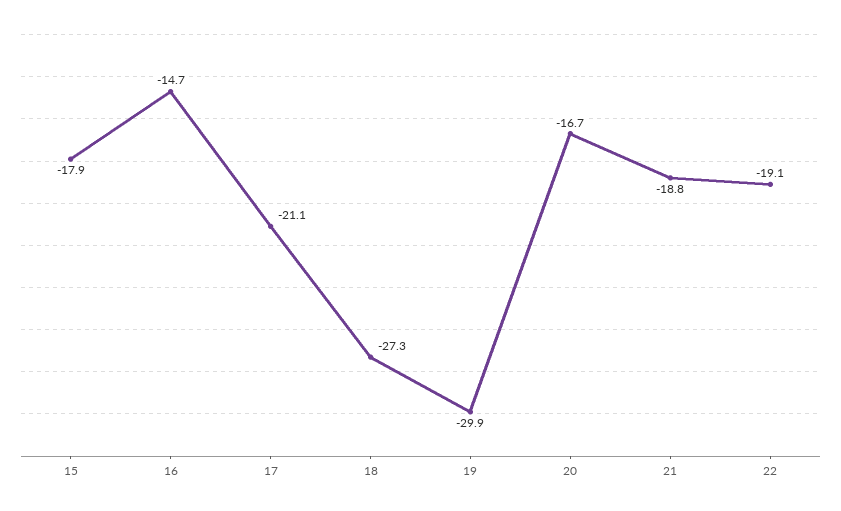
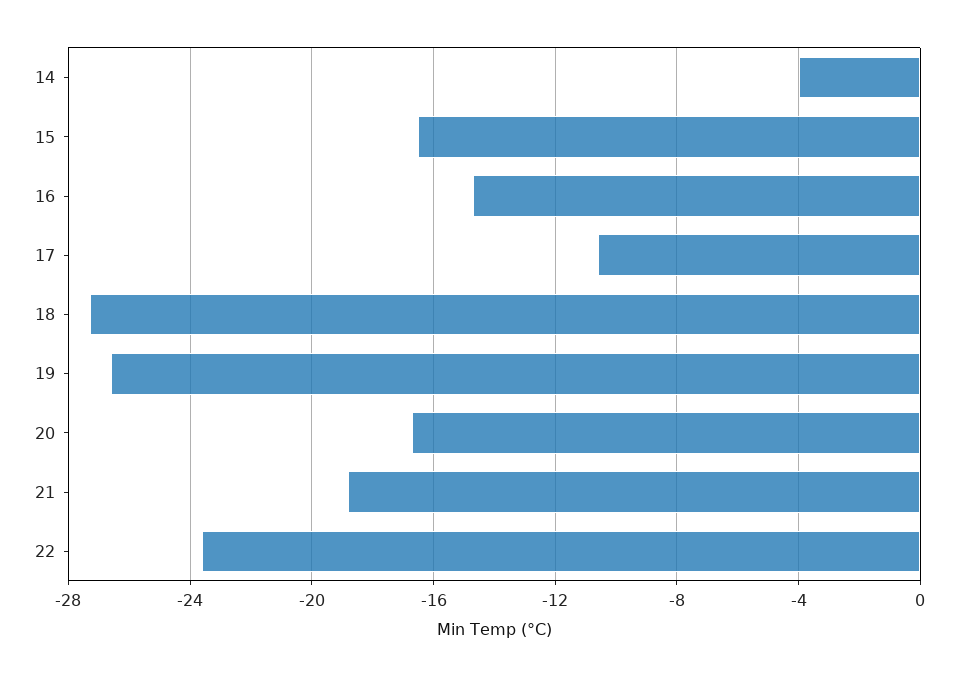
  {
-   "15": -17.9,
+   "15": -16.5,
    "16": -14.7,
-   "17": -21.1,
+   "17": -10.5,
    "18": -27.3,
-   "19": -29.9,
+   "19": -26.5,
    "20": -16.7,
    "21": -18.8,
-   "22": -19.1
+   "22": -23.5,
+   "14": -4
  }

